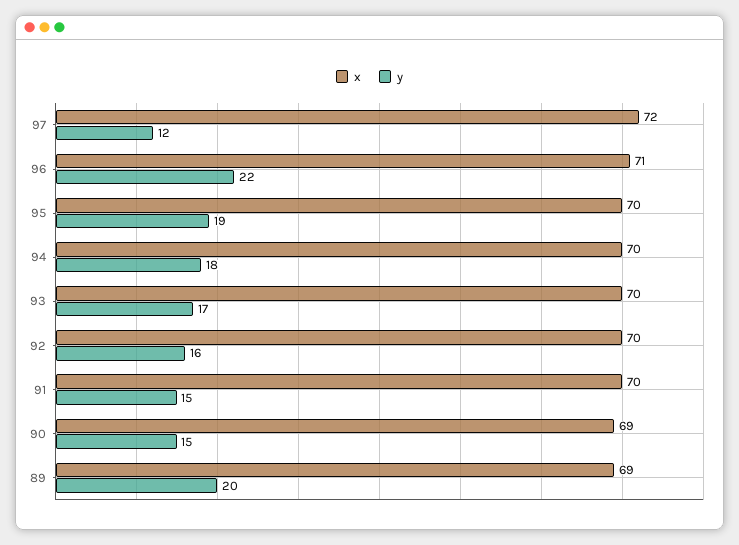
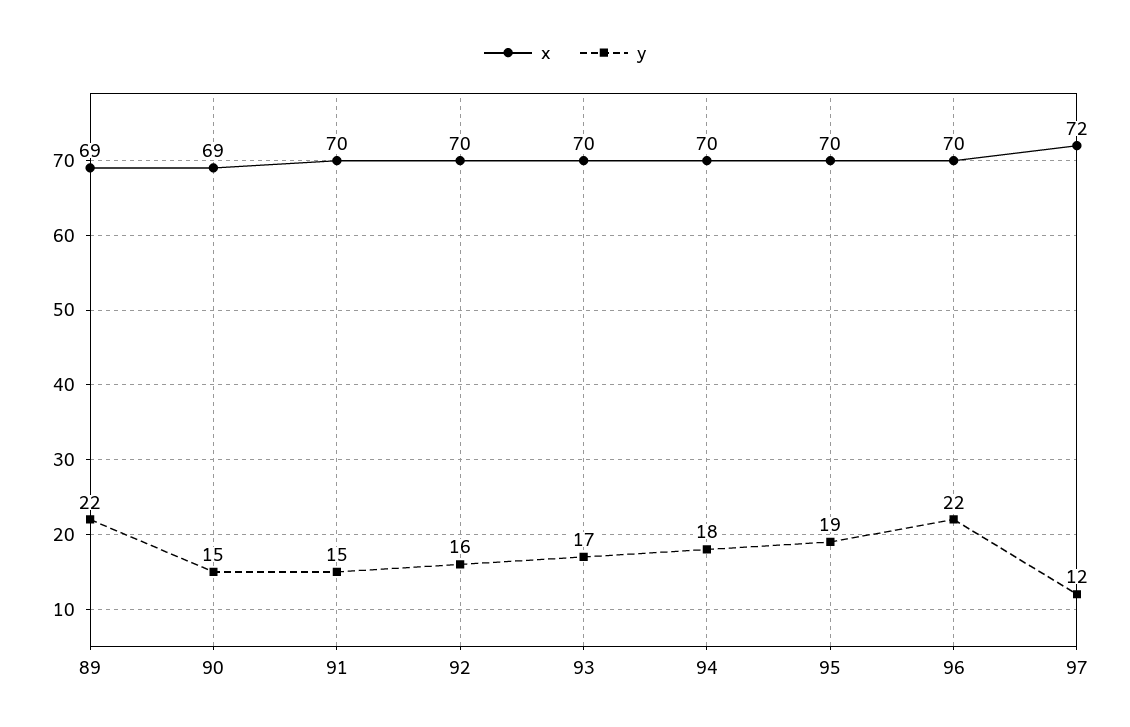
  {
    "x": {
      "97": 72,
-     "96": 71,
+     "96": 70,
      "95": 70,
      "94": 70,
      "93": 70,
      "92": 70,
      "91": 70,
      "90": 69,
      "89": 69
    },
    "y": {
      "97": 12,
      "96": 22,
      "95": 19,
      "94": 18,
      "93": 17,
      "92": 16,
      "91": 15,
      "90": 15,
-     "89": 20
+     "89": 22
    }
  }

